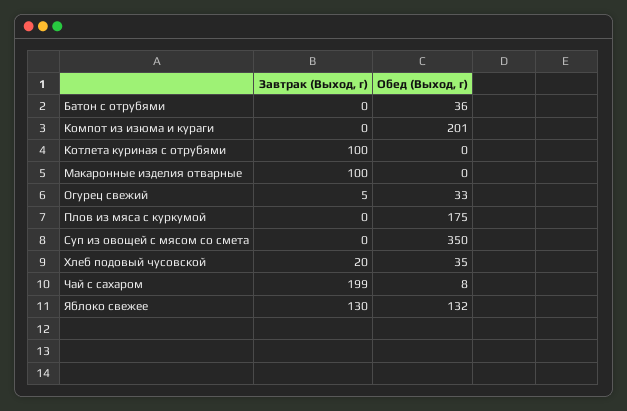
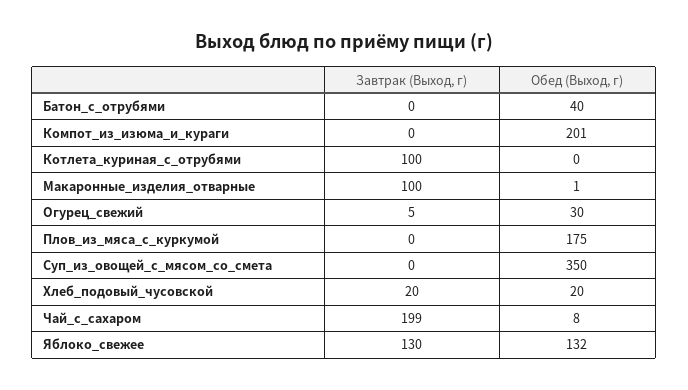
  {
    "Завтрак (Выход, г)": {
      "Батон с отрубями": 0,
      "Компот из изюма и кураги": 0,
      "Котлета куриная с отрубями": 100,
      "Макаронные изделия отварные": 100,
      "Огурец свежий": 5,
      "Плов из мяса с куркумой": 0,
      "Суп из овощей с мясом со смета": 0,
      "Хлеб подовый чусовской": 20,
      "Чай с сахаром": 199,
      "Яблоко свежее": 130
    },
    "Обед (Выход, г)": {
-     "Батон с отрубями": 36,
+     "Батон с отрубями": 40,
      "Компот из изюма и кураги": 201,
      "Котлета куриная с отрубями": 0,
-     "Макаронные изделия отварные": 0,
+     "Макаронные изделия отварные": 1,
-     "Огурец свежий": 33,
+     "Огурец свежий": 30,
      "Плов из мяса с куркумой": 175,
      "Суп из овощей с мясом со смета": 350,
-     "Хлеб подовый чусовской": 35,
+     "Хлеб подовый чусовской": 20,
      "Чай с сахаром": 8,
      "Яблоко свежее": 132
    }
  }

